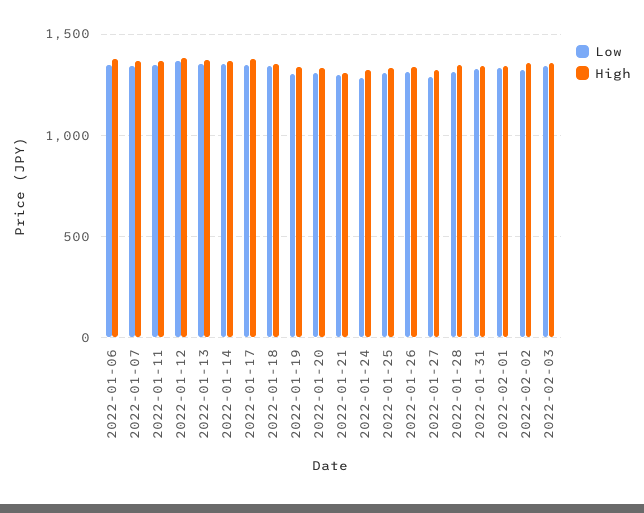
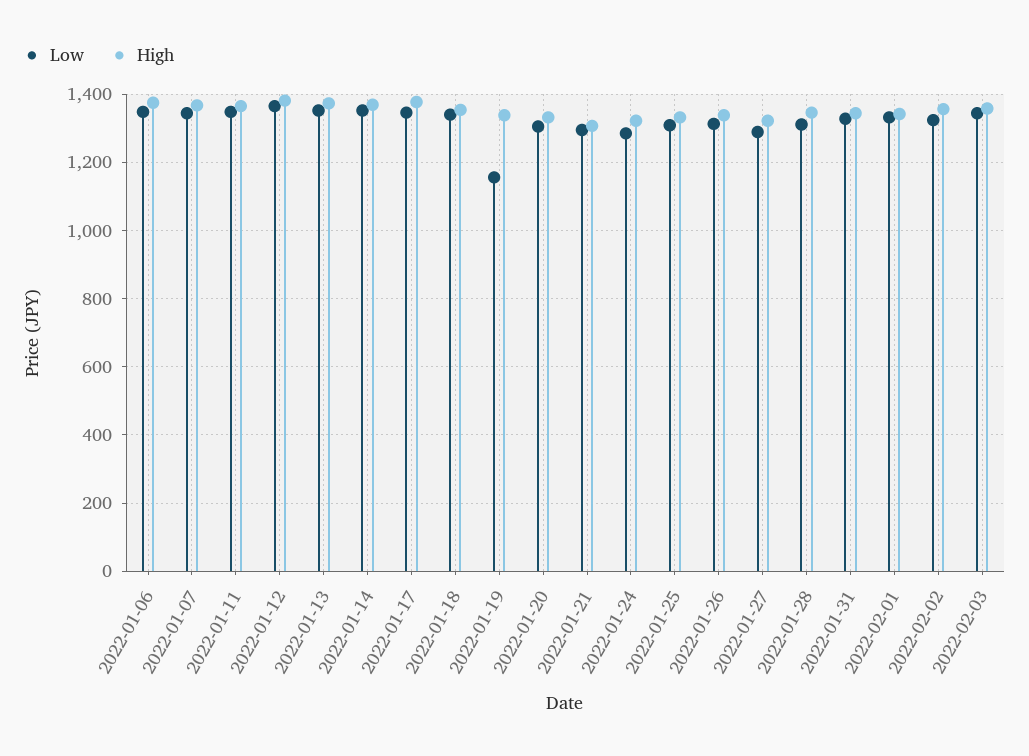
  {
    "Low": {
      "2022-01-06": 1340,
      "2022-01-07": 1340,
      "2022-01-11": 1340,
      "2022-01-12": 1360,
      "2022-01-13": 1360,
      "2022-01-14": 1360,
      "2022-01-17": 1340,
      "2022-01-18": 1340,
-     "2022-01-19": 1300,
+     "2022-01-19": 1160,
      "2022-01-20": 1300,
      "2022-01-21": 1300,
      "2022-01-24": 1280,
      "2022-01-25": 1300,
      "2022-01-26": 1320,
      "2022-01-27": 1280,
      "2022-01-28": 1320,
      "2022-01-31": 1320,
      "2022-02-01": 1340,
      "2022-02-02": 1320,
      "2022-02-03": 1340
    },
    "High": {
      "2022-01-06": 1380,
      "2022-01-07": 1360,
      "2022-01-11": 1360,
      "2022-01-12": 1380,
      "2022-01-13": 1380,
      "2022-01-14": 1360,
      "2022-01-17": 1380,
      "2022-01-18": 1360,
      "2022-01-19": 1340,
      "2022-01-20": 1340,
      "2022-01-21": 1300,
      "2022-01-24": 1320,
      "2022-01-25": 1340,
      "2022-01-26": 1340,
      "2022-01-27": 1320,
      "2022-01-28": 1340,
      "2022-01-31": 1340,
      "2022-02-01": 1340,
      "2022-02-02": 1360,
      "2022-02-03": 1360
    }
  }

